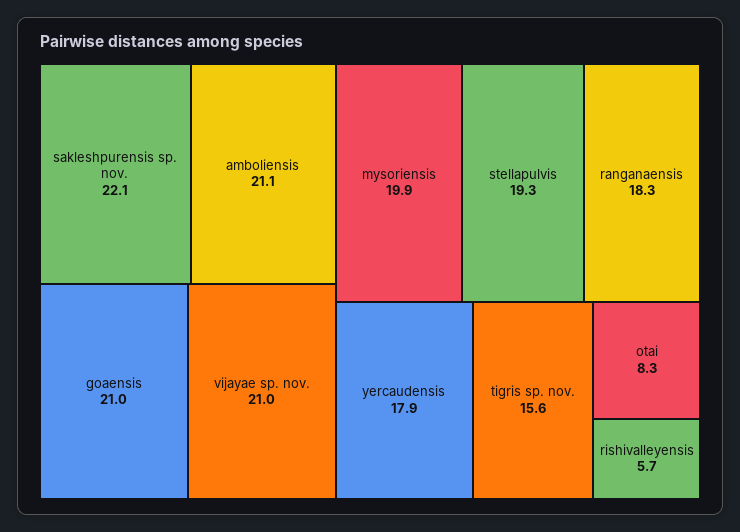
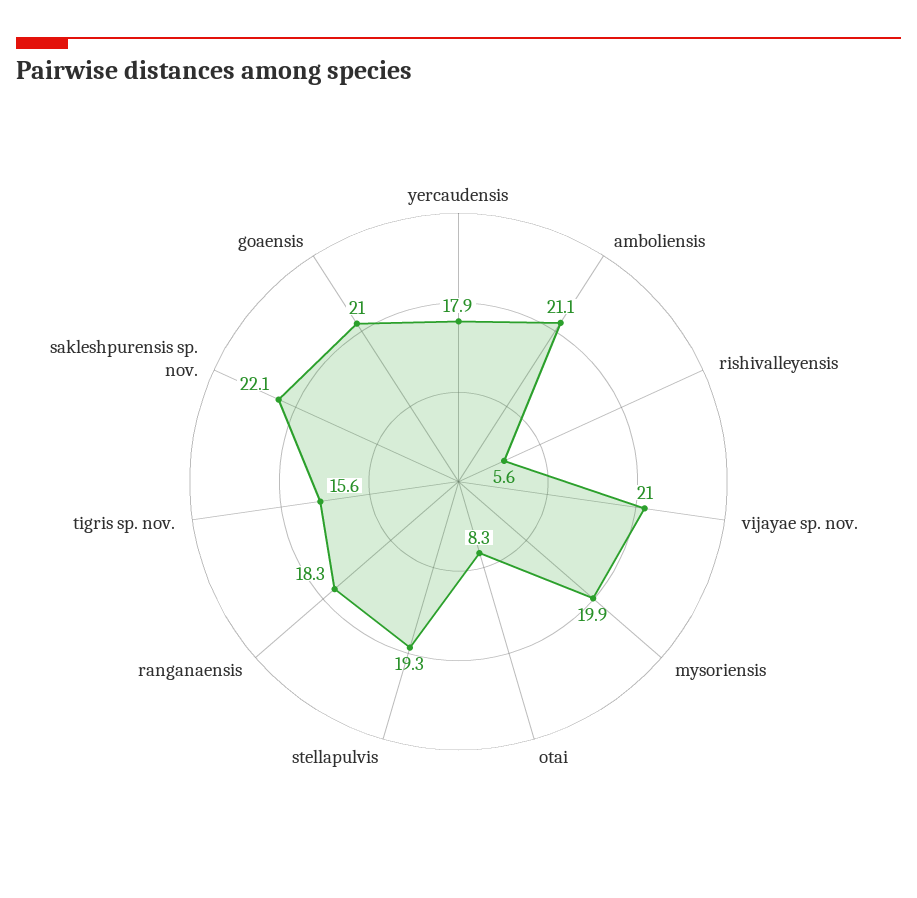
  {
    "sakleshpurensis sp. nov.": 22.1,
    "amboliensis": 21.1,
    "goaensis": 21,
    "vijayae sp. nov.": 21,
    "mysoriensis": 19.9,
    "stellapulvis": 19.3,
    "ranganaensis": 18.3,
    "yercaudensis": 17.9,
    "tigris sp. nov.": 15.6,
    "otai": 8.3,
-   "rishivalleyensis": 5.7
+   "rishivalleyensis": 5.6
  }

